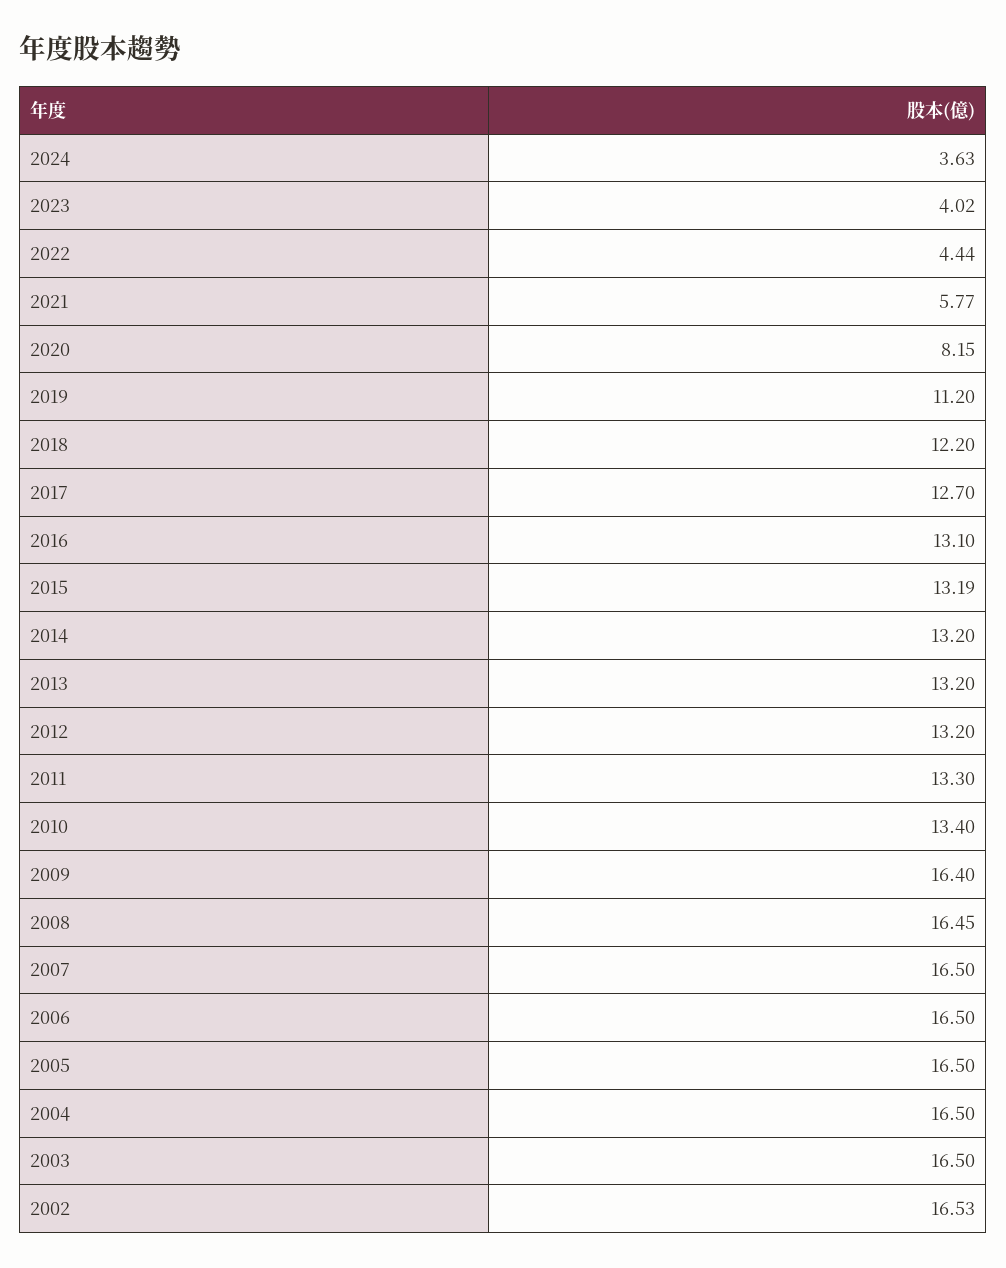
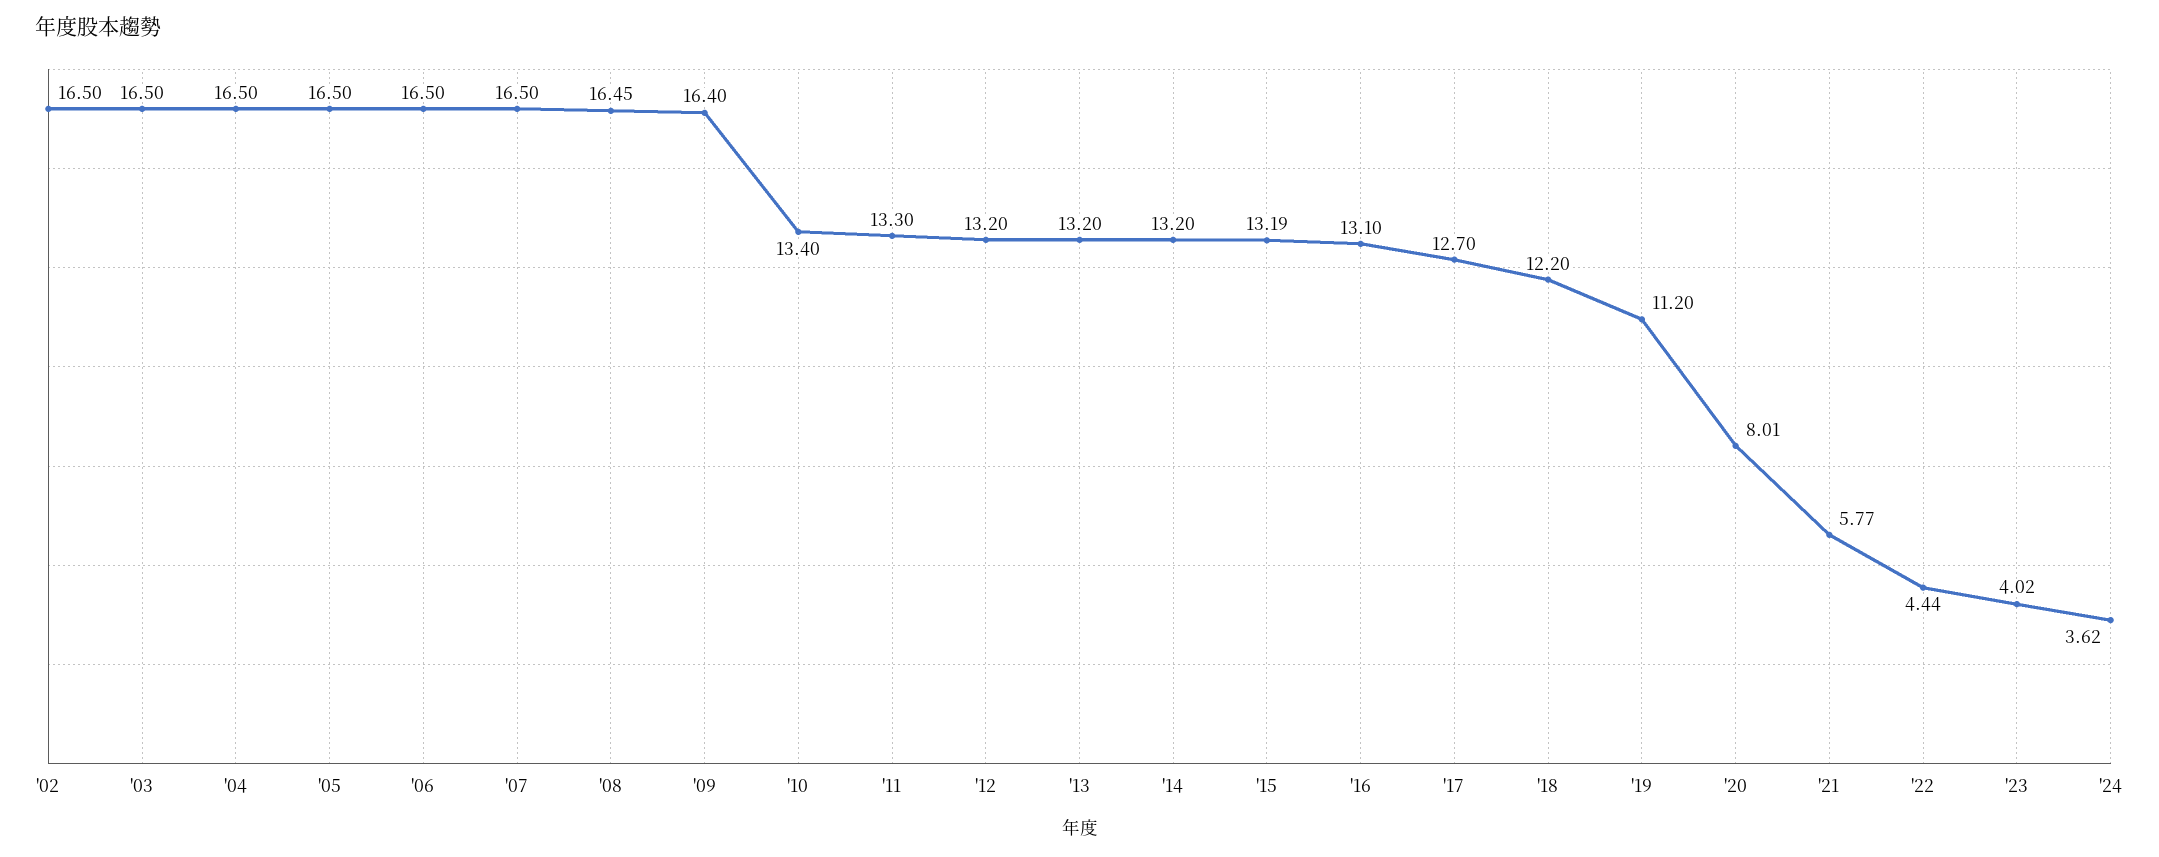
  {
-   "2024": 3.63,
+   "2024": 3.62,
    "2023": 4.02,
    "2022": 4.44,
    "2021": 5.77,
-   "2020": 8.15,
+   "2020": 8.01,
    "2019": 11.2,
    "2018": 12.2,
    "2017": 12.7,
    "2016": 13.1,
    "2015": 13.19,
    "2014": 13.2,
    "2013": 13.2,
    "2012": 13.2,
    "2011": 13.3,
    "2010": 13.4,
    "2009": 16.4,
    "2008": 16.45,
    "2007": 16.5,
    "2006": 16.5,
    "2005": 16.5,
    "2004": 16.5,
    "2003": 16.5,
-   "2002": 16.53
+   "2002": 16.5
  }

